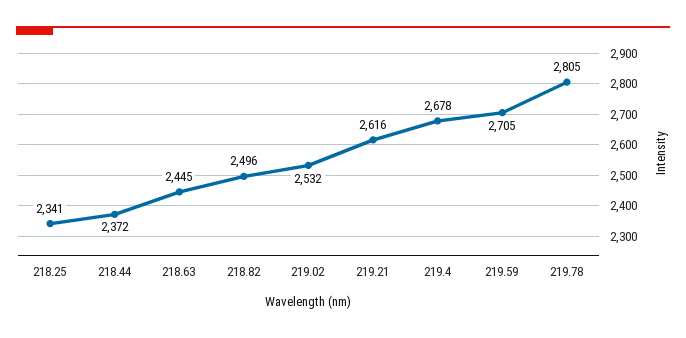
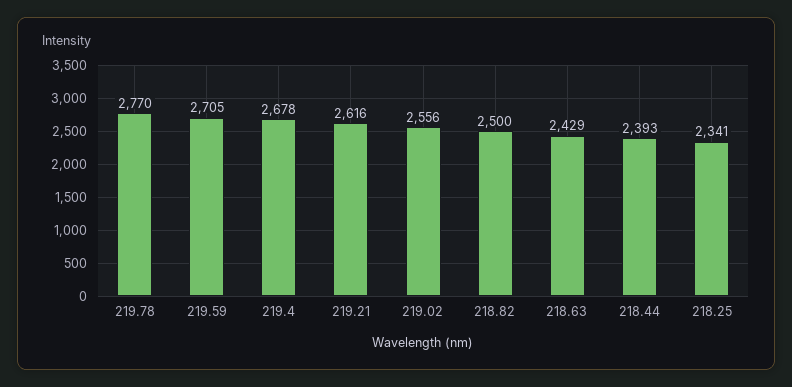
  {
    "218.25": 2341,
-   "218.44": 2372,
+   "218.44": 2393,
-   "218.63": 2445,
+   "218.63": 2429,
-   "218.82": 2496,
+   "218.82": 2500,
-   "219.02": 2532,
+   "219.02": 2556,
    "219.21": 2616,
    "219.4": 2678,
    "219.59": 2705,
-   "219.78": 2805
+   "219.78": 2770
  }

